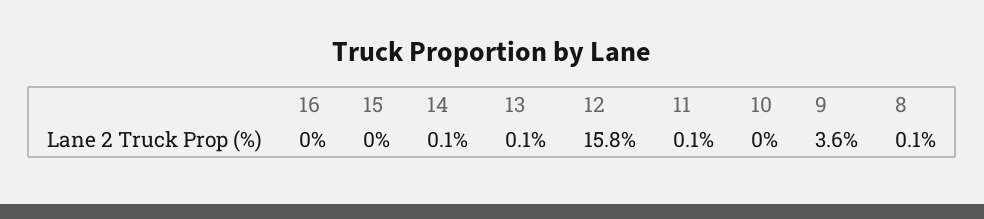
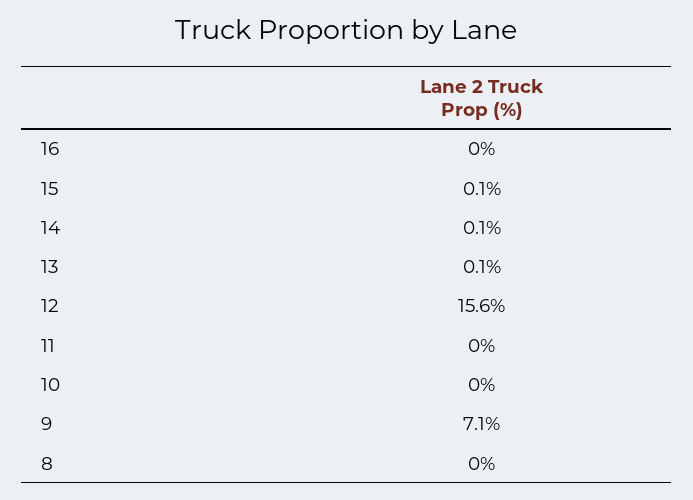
  {
    "16": 0,
-   "15": 0,
+   "15": 0.1,
    "14": 0.1,
    "13": 0.1,
-   "12": 15.8,
+   "12": 15.6,
-   "11": 0.1,
+   "11": 0,
    "10": 0,
-   "9": 3.6,
+   "9": 7.1,
-   "8": 0.1
+   "8": 0
  }

